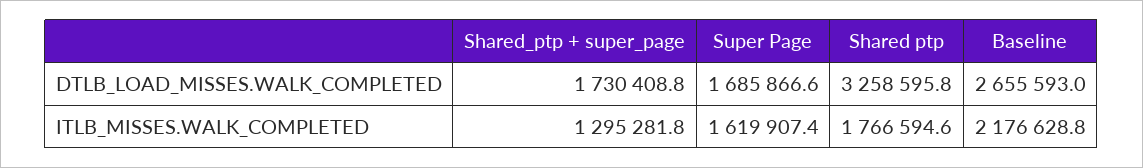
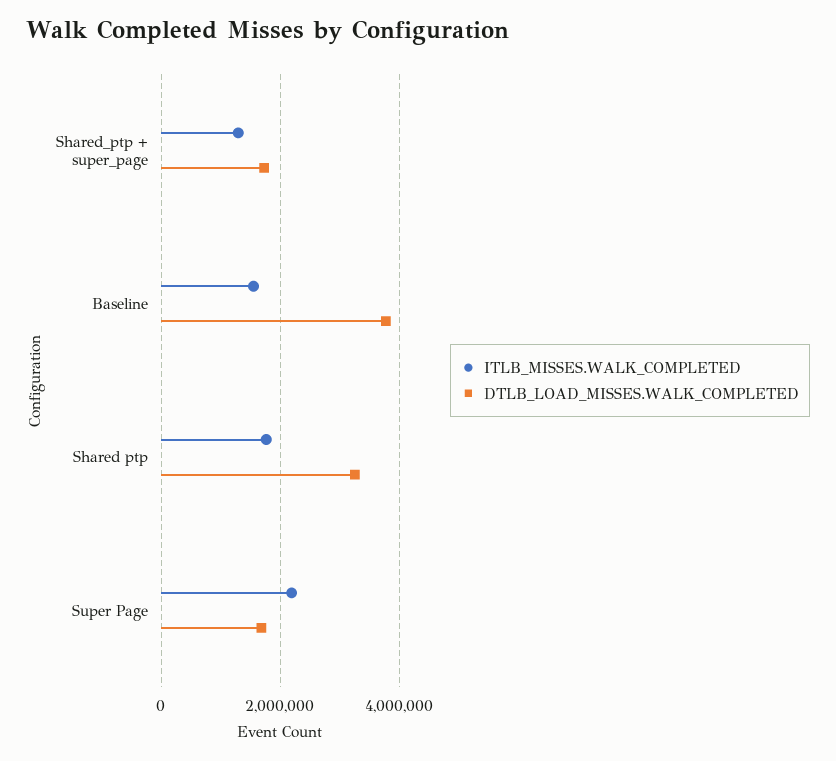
  {
    "DTLB_LOAD_MISSES.WALK_COMPLETED": {
      "Shared_ptp + super_page": 1730408.8,
      "Super Page": 1685866.6,
      "Shared ptp": 3258595.8,
-     "Baseline": 2655593
+     "Baseline": 3800000
    },
    "ITLB_MISSES.WALK_COMPLETED": {
      "Shared_ptp + super_page": 1295281.8,
-     "Super Page": 1619907.4,
+     "Super Page": 2200000,
      "Shared ptp": 1766594.6,
-     "Baseline": 2176628.8
+     "Baseline": 1600000
    }
  }

